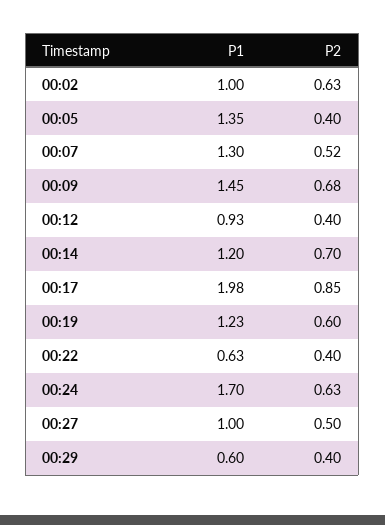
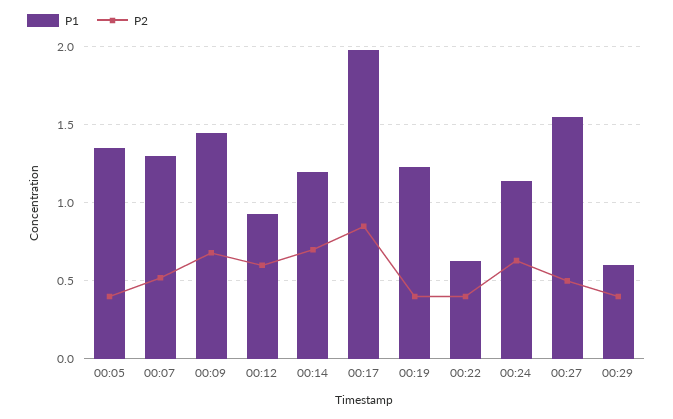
  {
    "P1": {
-     "00:02": 1,
      "00:05": 1.35,
      "00:07": 1.3,
      "00:09": 1.45,
      "00:12": 0.93,
      "00:14": 1.2,
      "00:17": 1.98,
      "00:19": 1.23,
      "00:22": 0.63,
-     "00:24": 1.7,
+     "00:24": 1.15,
-     "00:27": 1,
+     "00:27": 1.55,
      "00:29": 0.6
    },
    "P2": {
-     "00:02": 0.63,
      "00:05": 0.4,
      "00:07": 0.52,
      "00:09": 0.68,
-     "00:12": 0.4,
+     "00:12": 0.6,
      "00:14": 0.7,
      "00:17": 0.85,
-     "00:19": 0.6,
+     "00:19": 0.4,
      "00:22": 0.4,
      "00:24": 0.63,
      "00:27": 0.5,
      "00:29": 0.4
    }
  }

